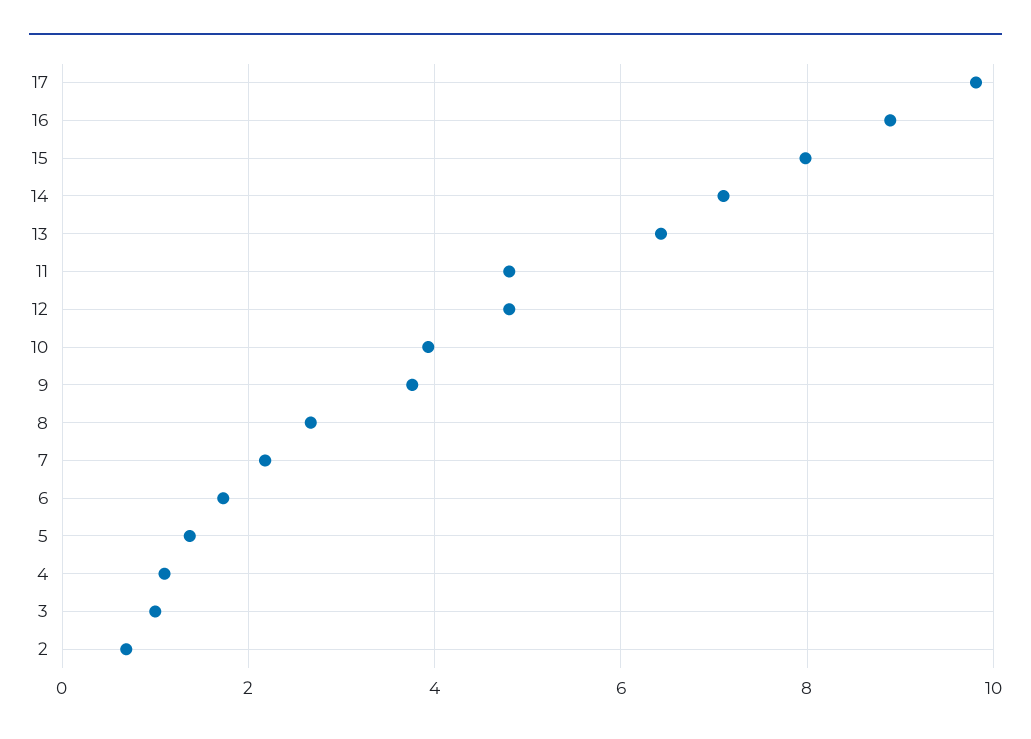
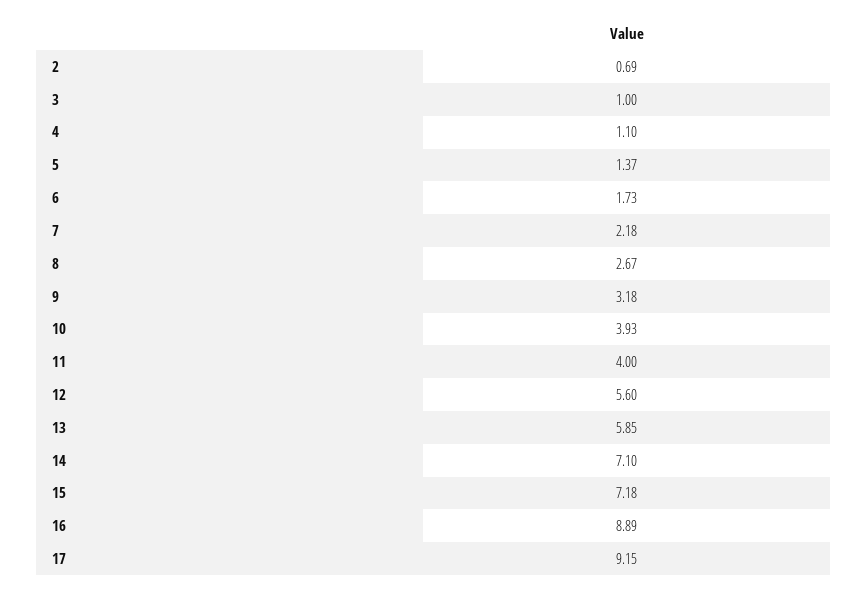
  {
-   "17": 9.8,
+   "17": 9.15,
    "16": 8.89,
-   "15": 8,
+   "15": 7.18,
    "14": 7.1,
-   "13": 6.4,
+   "13": 5.85,
-   "11": 4.8,
+   "11": 4,
-   "12": 4.8,
+   "12": 5.6,
    "10": 3.93,
-   "9": 3.8,
+   "9": 3.18,
    "8": 2.67,
    "7": 2.18,
    "6": 1.73,
    "5": 1.37,
    "4": 1.1,
    "3": 1,
    "2": 0.69
  }

